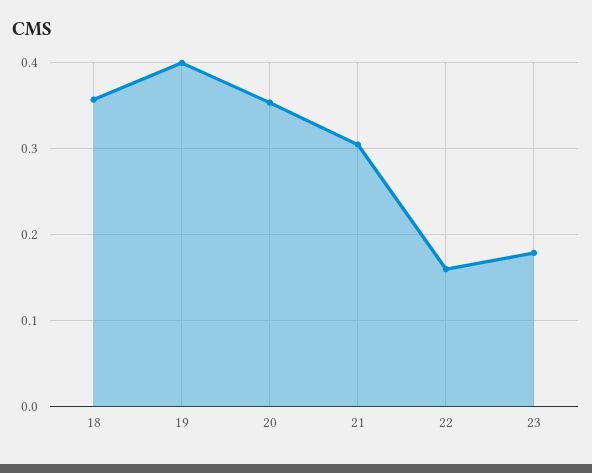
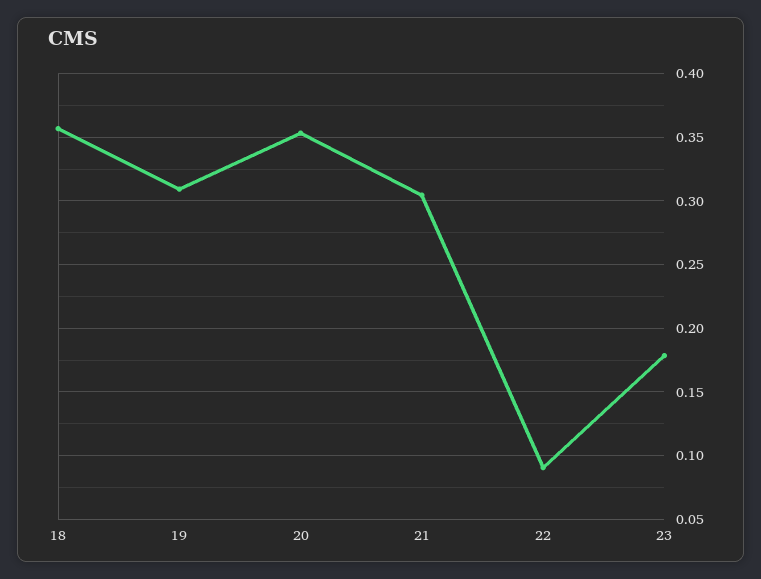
  {
    "18": 0.355,
-   "19": 0.4,
+   "19": 0.31,
    "20": 0.355,
    "21": 0.305,
-   "22": 0.16,
+   "22": 0.09,
    "23": 0.18
  }

